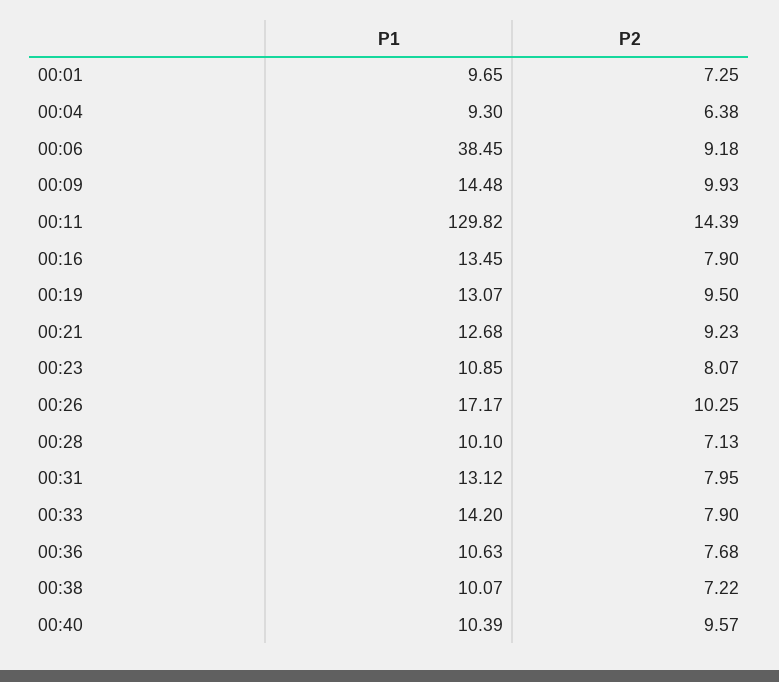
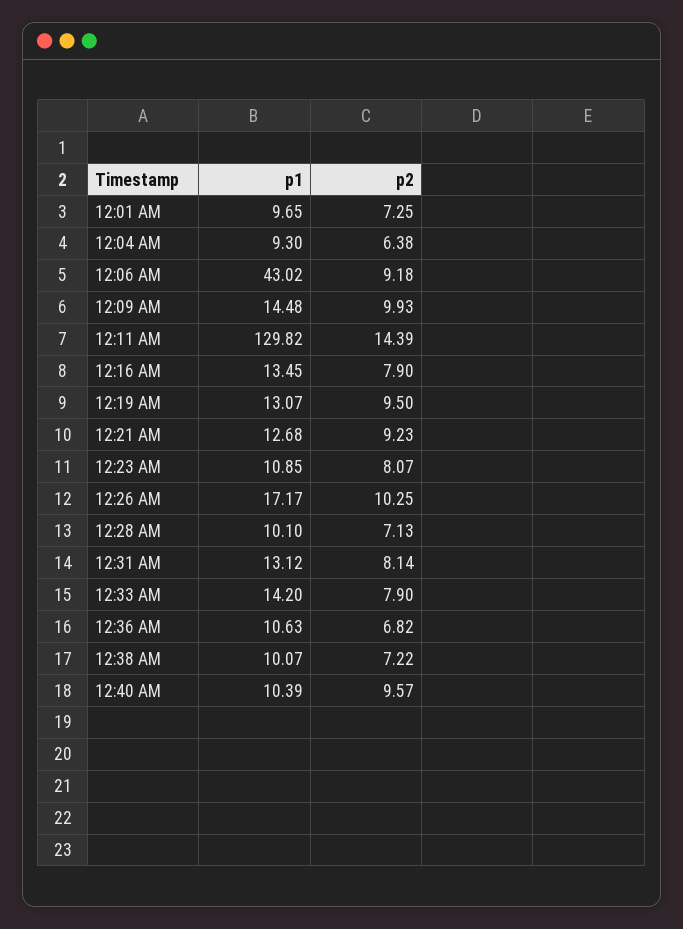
  {
    "P1": {
      "00:01": 9.65,
      "00:04": 9.3,
-     "00:06": 38.45,
+     "00:06": 43.02,
      "00:09": 14.48,
      "00:11": 129.82,
      "00:16": 13.45,
      "00:19": 13.07,
      "00:21": 12.68,
      "00:23": 10.85,
      "00:26": 17.17,
      "00:28": 10.1,
      "00:31": 13.12,
      "00:33": 14.2,
      "00:36": 10.63,
      "00:38": 10.07,
      "00:40": 10.39
    },
    "P2": {
      "00:01": 7.25,
      "00:04": 6.38,
      "00:06": 9.18,
      "00:09": 9.93,
      "00:11": 14.39,
      "00:16": 7.9,
      "00:19": 9.5,
      "00:21": 9.23,
      "00:23": 8.07,
      "00:26": 10.25,
      "00:28": 7.13,
-     "00:31": 7.95,
+     "00:31": 8.14,
      "00:33": 7.9,
-     "00:36": 7.68,
+     "00:36": 6.82,
      "00:38": 7.22,
      "00:40": 9.57
    }
  }

